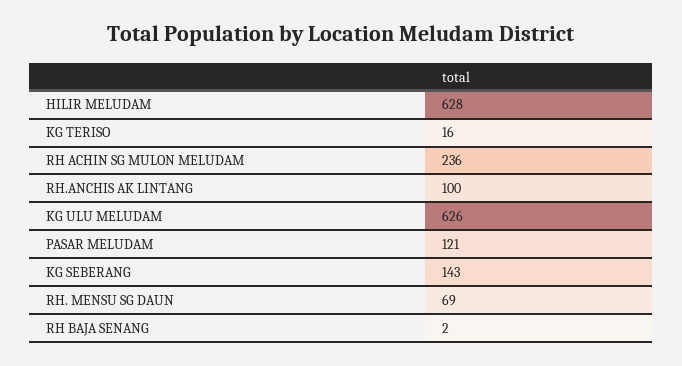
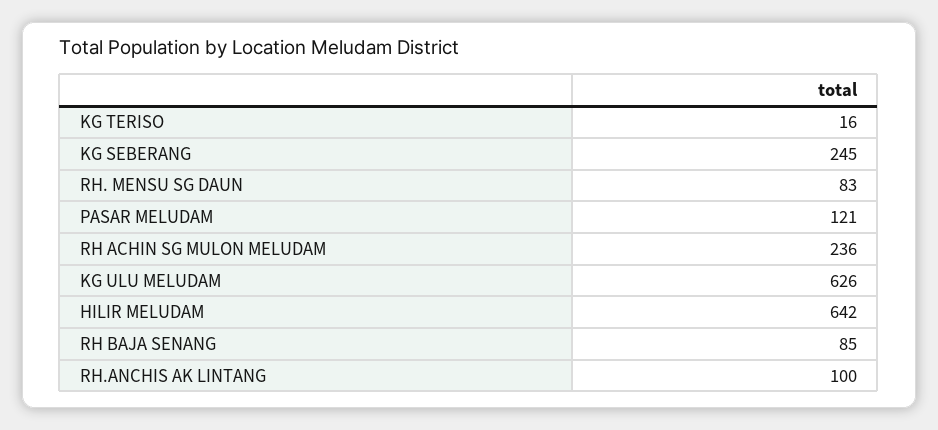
  {
-   "HILIR MELUDAM": 628,
+   "HILIR MELUDAM": 642,
    "KG TERISO": 16,
    "RH ACHIN SG MULON MELUDAM": 236,
    "RH.ANCHIS AK LINTANG": 100,
    "KG ULU MELUDAM": 626,
    "PASAR MELUDAM": 121,
-   "KG SEBERANG": 143,
+   "KG SEBERANG": 245,
-   "RH. MENSU SG DAUN": 69,
+   "RH. MENSU SG DAUN": 83,
-   "RH BAJA SENANG": 2
+   "RH BAJA SENANG": 85
  }

